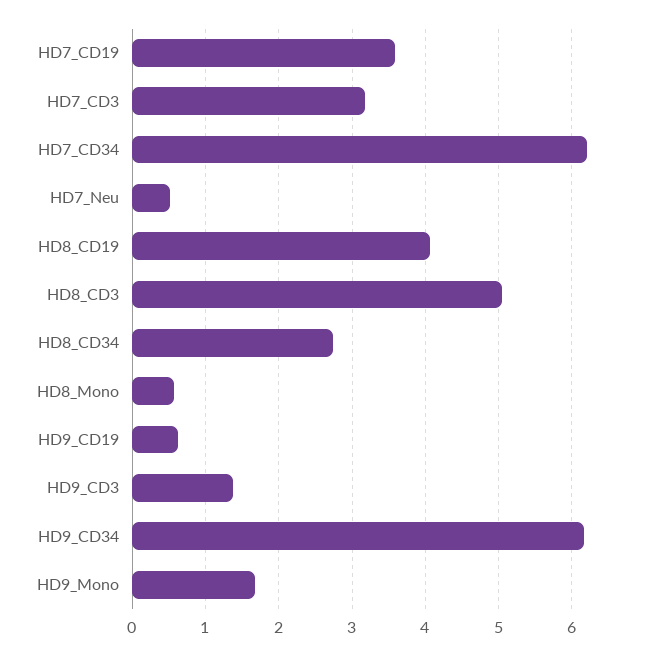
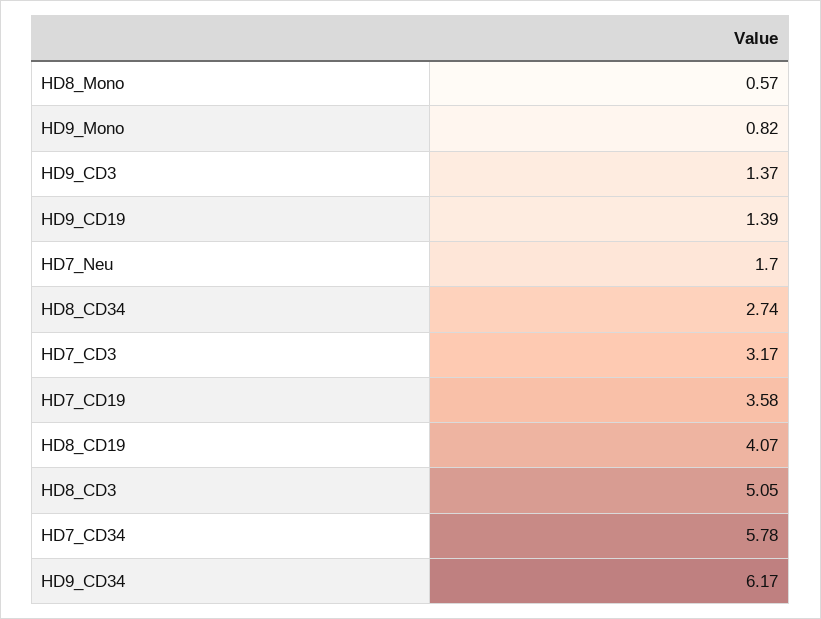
  {
    "HD7_CD19": 3.58,
    "HD7_CD3": 3.17,
-   "HD7_CD34": 6.2,
+   "HD7_CD34": 5.78,
-   "HD7_Neu": 0.5,
+   "HD7_Neu": 1.7,
    "HD8_CD19": 4.07,
    "HD8_CD3": 5.05,
    "HD8_CD34": 2.74,
    "HD8_Mono": 0.57,
-   "HD9_CD19": 0.6,
+   "HD9_CD19": 1.39,
    "HD9_CD3": 1.37,
    "HD9_CD34": 6.17,
-   "HD9_Mono": 1.7
+   "HD9_Mono": 0.82
  }

